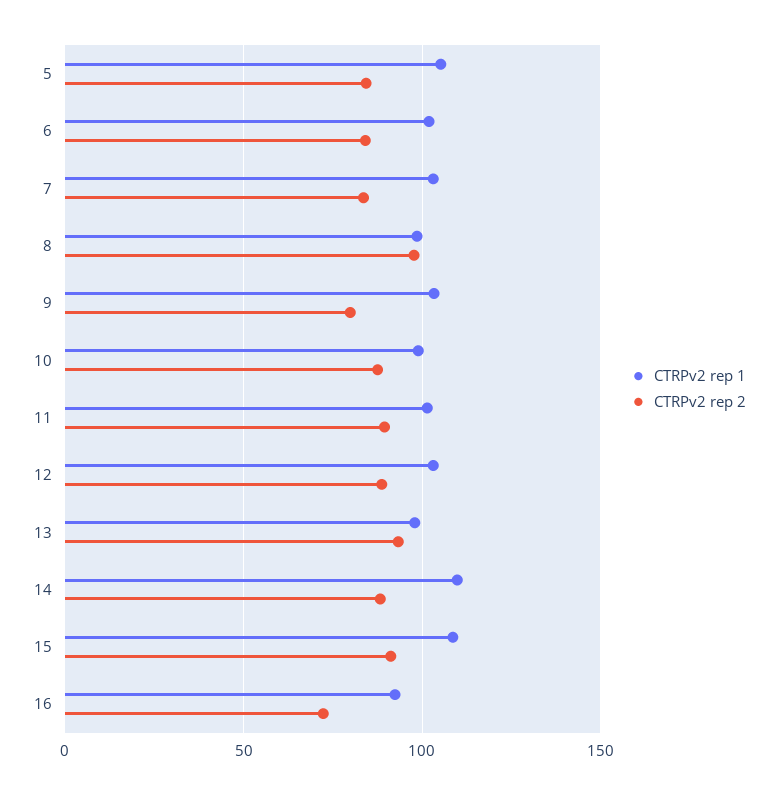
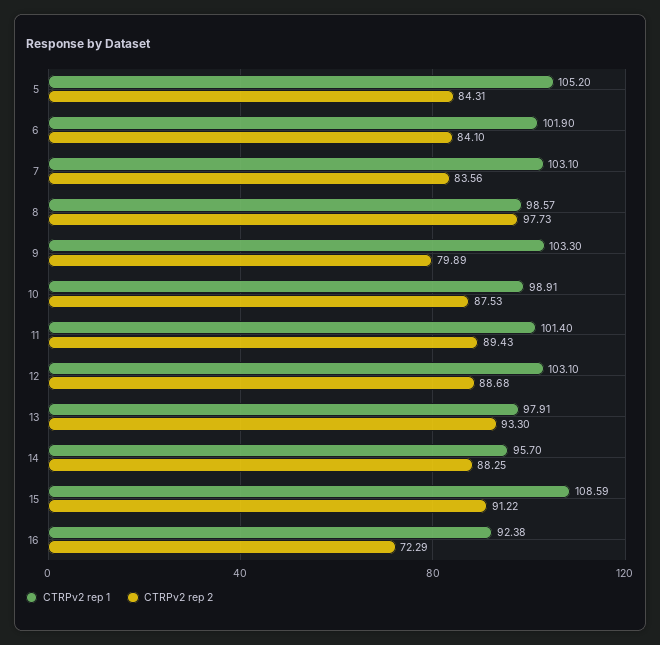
  {
    "CTRPv2 rep 1": {
      "5": 105.2,
      "6": 101.9,
      "7": 103.1,
      "8": 98.57,
      "9": 103.3,
      "10": 98.91,
      "11": 101.4,
      "12": 103.1,
      "13": 97.91,
-     "14": 110,
+     "14": 95.7,
      "15": 108.59,
      "16": 92.38
    },
    "CTRPv2 rep 2": {
      "5": 84.31,
      "6": 84.1,
      "7": 83.56,
      "8": 97.73,
      "9": 79.89,
      "10": 87.53,
      "11": 89.43,
      "12": 88.68,
      "13": 93.3,
      "14": 88.25,
      "15": 91.22,
      "16": 72.29
    }
  }

